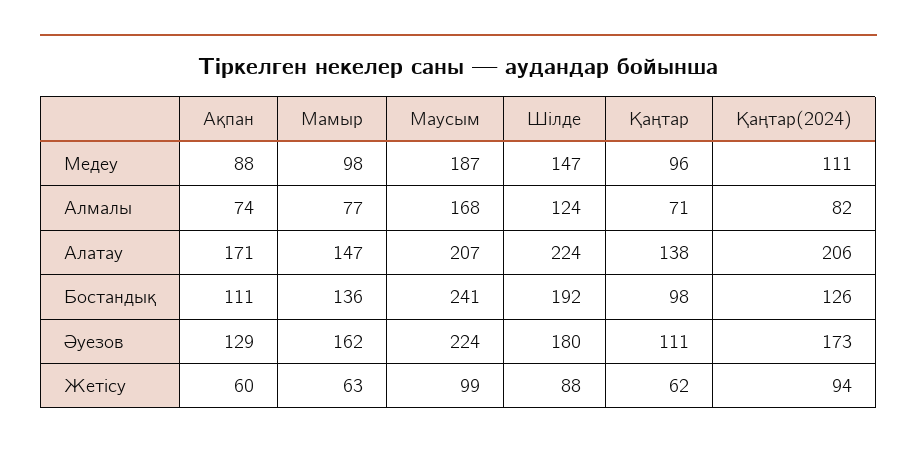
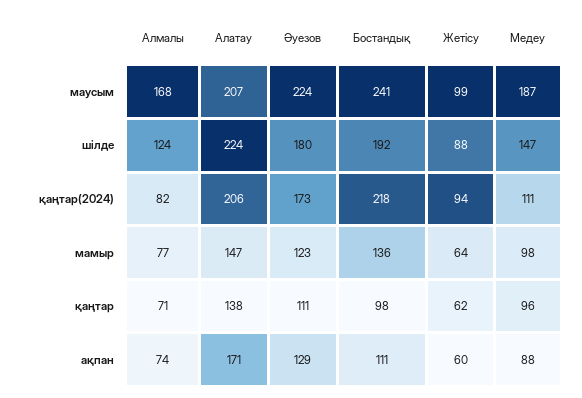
  {
    "Ақпан": {
      "Медеу": 88,
      "Алмалы": 74,
      "Алатау": 171,
      "Бостандық": 111,
      "Әуезов": 129,
      "Жетісу": 60
    },
    "Мамыр": {
      "Медеу": 98,
      "Алмалы": 77,
      "Алатау": 147,
      "Бостандық": 136,
-     "Әуезов": 162,
+     "Әуезов": 123,
-     "Жетісу": 63
+     "Жетісу": 64
    },
    "Маусым": {
      "Медеу": 187,
      "Алмалы": 168,
      "Алатау": 207,
      "Бостандық": 241,
      "Әуезов": 224,
      "Жетісу": 99
    },
    "Шілде": {
      "Медеу": 147,
      "Алмалы": 124,
      "Алатау": 224,
      "Бостандық": 192,
      "Әуезов": 180,
      "Жетісу": 88
    },
    "Қаңтар": {
      "Медеу": 96,
      "Алмалы": 71,
      "Алатау": 138,
      "Бостандық": 98,
      "Әуезов": 111,
      "Жетісу": 62
    },
    "Қаңтар(2024)": {
      "Медеу": 111,
      "Алмалы": 82,
      "Алатау": 206,
-     "Бостандық": 126,
+     "Бостандық": 218,
      "Әуезов": 173,
      "Жетісу": 94
    }
  }

